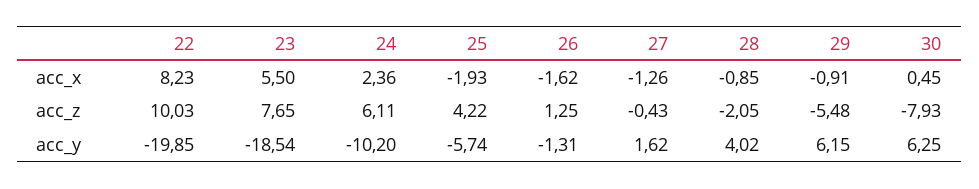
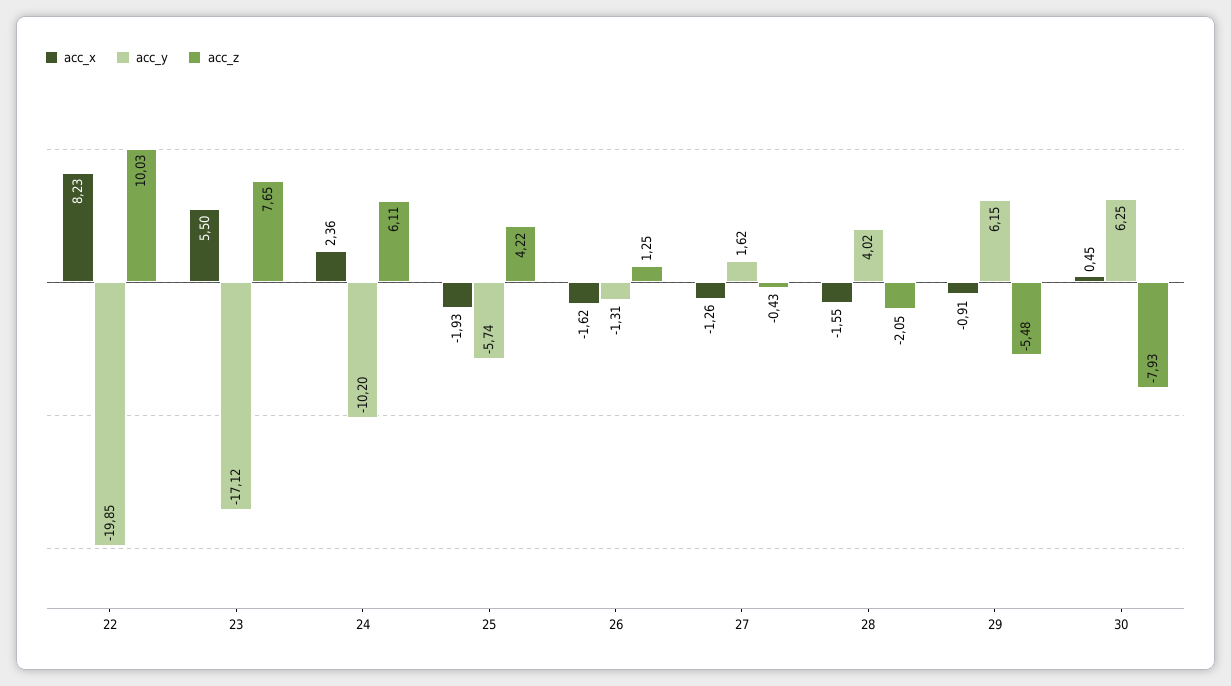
  {
    "acc_x": {
      "22": 8.23,
      "23": 5.5,
      "24": 2.36,
      "25": -1.93,
      "26": -1.62,
      "27": -1.26,
-     "28": -0.85,
+     "28": -1.55,
      "29": -0.91,
      "30": 0.45
    },
    "acc_z": {
      "22": 10.03,
      "23": 7.65,
      "24": 6.11,
      "25": 4.22,
      "26": 1.25,
      "27": -0.43,
      "28": -2.05,
      "29": -5.48,
      "30": -7.93
    },
    "acc_y": {
      "22": -19.85,
-     "23": -18.54,
+     "23": -17.12,
      "24": -10.2,
      "25": -5.74,
      "26": -1.31,
      "27": 1.62,
      "28": 4.02,
      "29": 6.15,
      "30": 6.25
    }
  }

